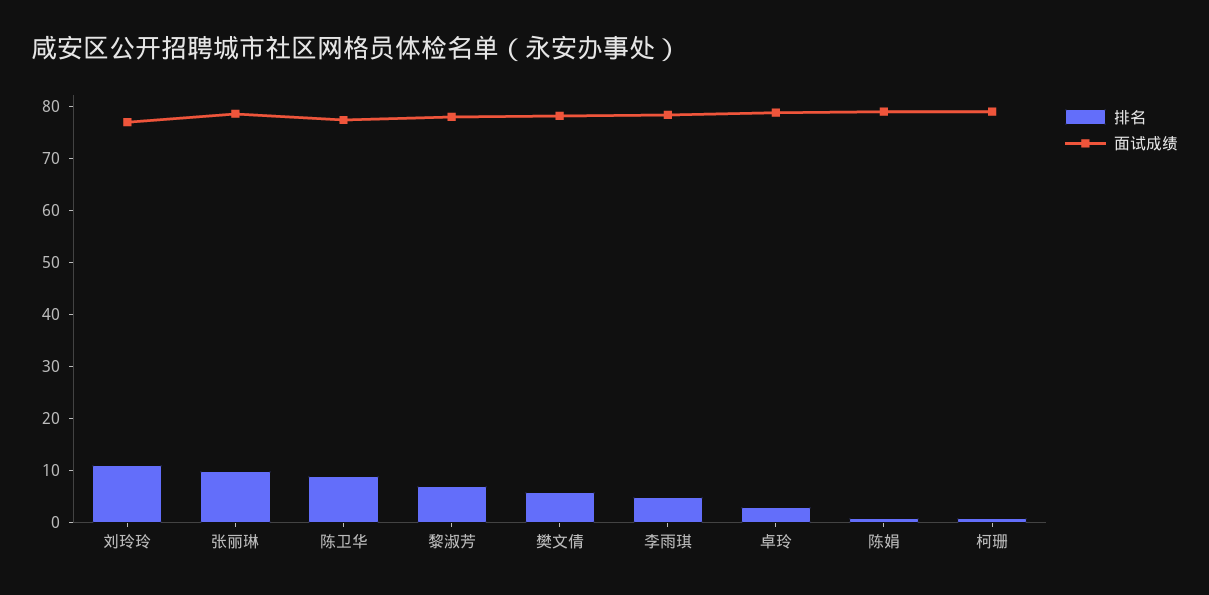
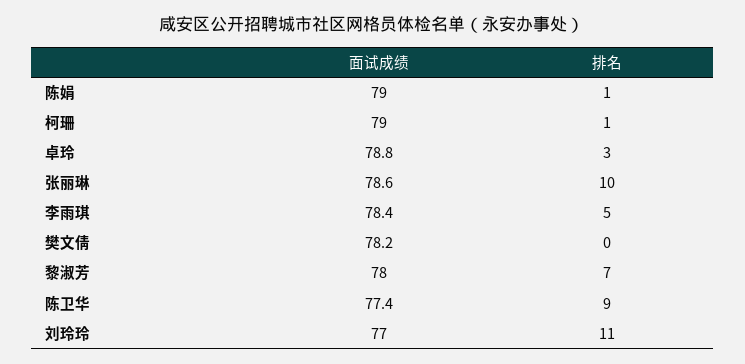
  {
    "排名": {
      "刘玲玲": 11,
      "张丽琳": 10,
      "陈卫华": 9,
      "黎淑芳": 7,
-     "樊文倩": 6,
+     "樊文倩": 0,
      "李雨琪": 5,
      "卓玲": 3,
      "陈娟": 1,
      "柯珊": 1
    },
    "面试成绩": {
      "刘玲玲": 77,
      "张丽琳": 78.6,
      "陈卫华": 77.4,
      "黎淑芳": 78,
      "樊文倩": 78.2,
      "李雨琪": 78.4,
      "卓玲": 78.8,
      "陈娟": 79,
      "柯珊": 79
    }
  }

